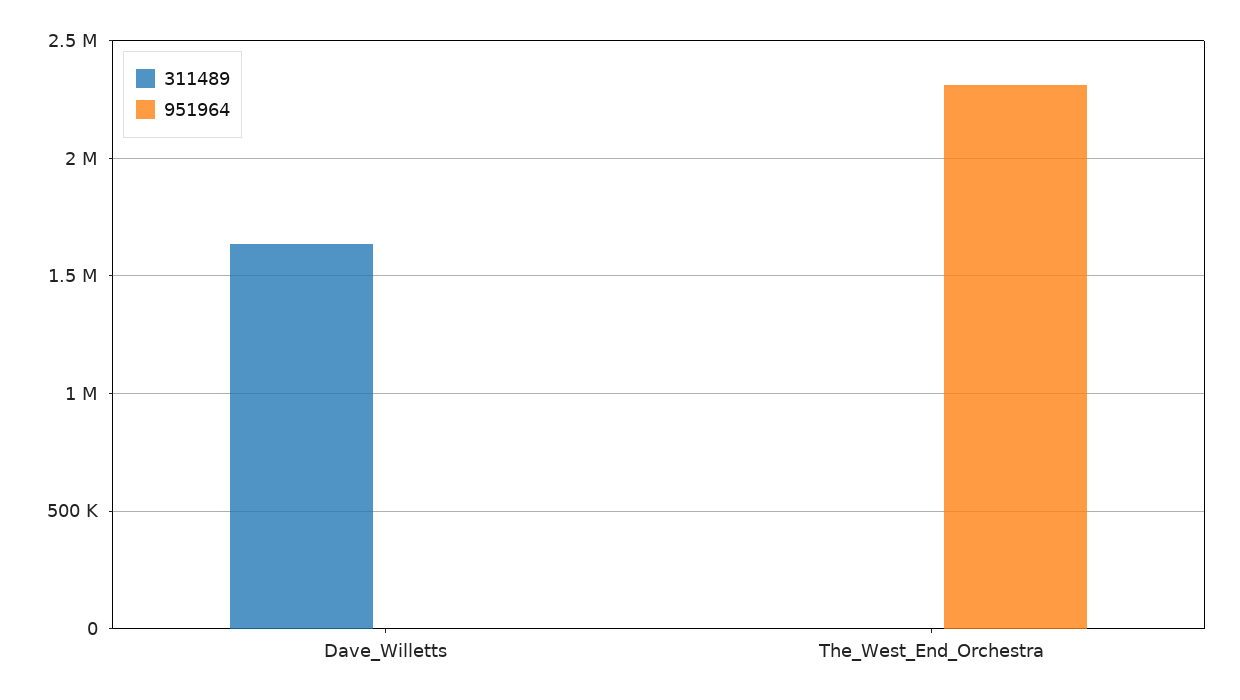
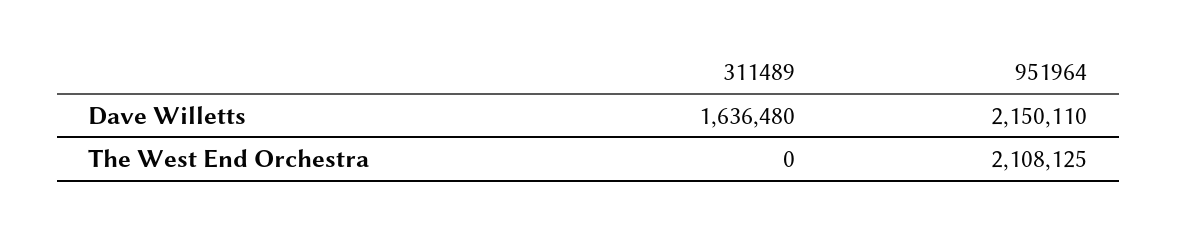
  {
    "311489": {
      "Dave_Willetts": 1636480,
      "The_West_End_Orchestra": 0
    },
    "951964": {
-     "Dave_Willetts": 0,
+     "Dave_Willetts": 2150110,
-     "The_West_End_Orchestra": 2300000
+     "The_West_End_Orchestra": 2108125
    }
  }

